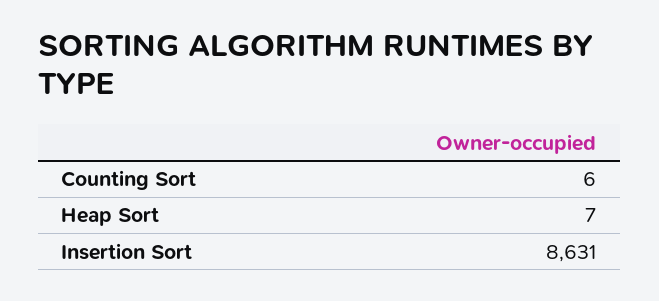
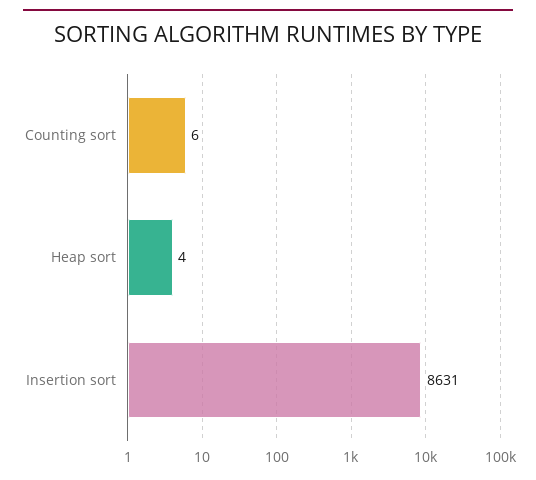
  {
    "Counting Sort": 6,
-   "Heap Sort": 7,
+   "Heap Sort": 4,
    "Insertion Sort": 8631
  }

